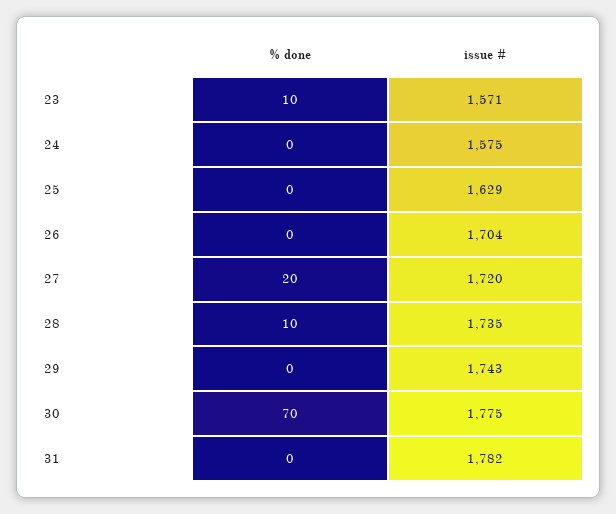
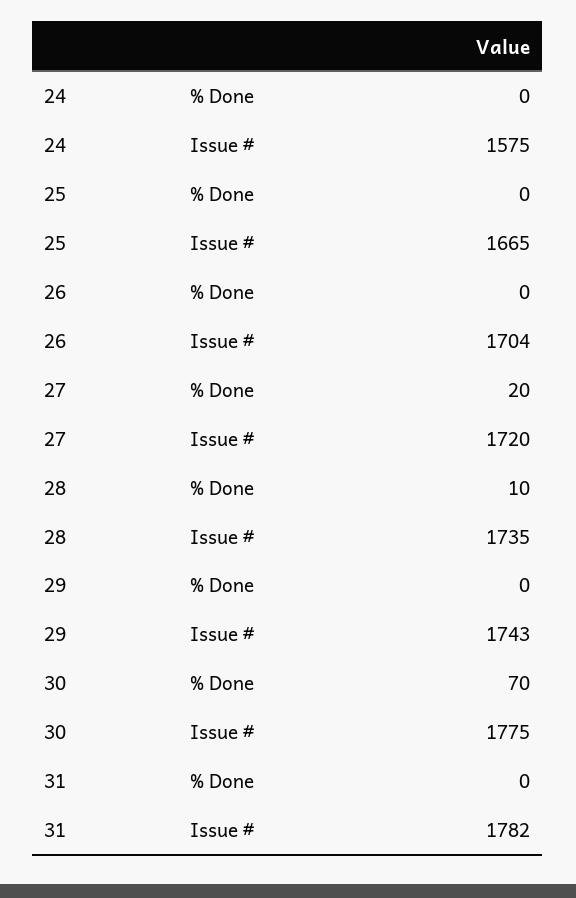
  {
    "% done": {
-     "23": 10,
      "24": 0,
      "25": 0,
      "26": 0,
      "27": 20,
      "28": 10,
      "29": 0,
      "30": 70,
      "31": 0
    },
    "issue #": {
-     "23": 1571,
      "24": 1575,
-     "25": 1629,
+     "25": 1665,
      "26": 1704,
      "27": 1720,
      "28": 1735,
      "29": 1743,
      "30": 1775,
      "31": 1782
    }
  }

